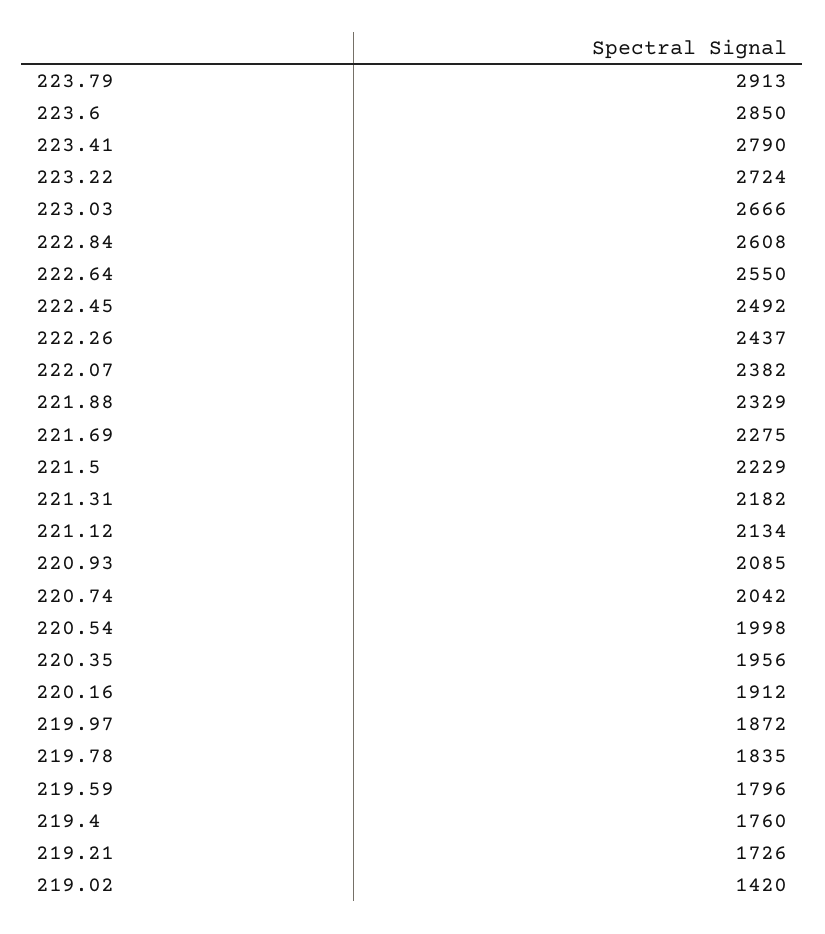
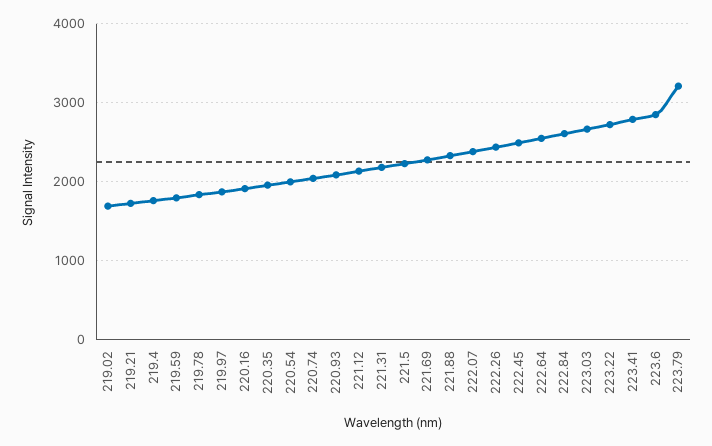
  {
-   "223.79": 2913,
+   "223.79": 3200,
    "223.6": 2850,
    "223.41": 2790,
    "223.22": 2724,
    "223.03": 2666,
    "222.84": 2608,
    "222.64": 2550,
    "222.45": 2492,
    "222.26": 2437,
    "222.07": 2382,
    "221.88": 2329,
    "221.69": 2275,
    "221.5": 2229,
    "221.31": 2182,
    "221.12": 2134,
    "220.93": 2085,
    "220.74": 2042,
    "220.54": 1998,
    "220.35": 1956,
    "220.16": 1912,
    "219.97": 1872,
    "219.78": 1835,
    "219.59": 1796,
    "219.4": 1760,
    "219.21": 1726,
-   "219.02": 1420
+   "219.02": 1700
  }

